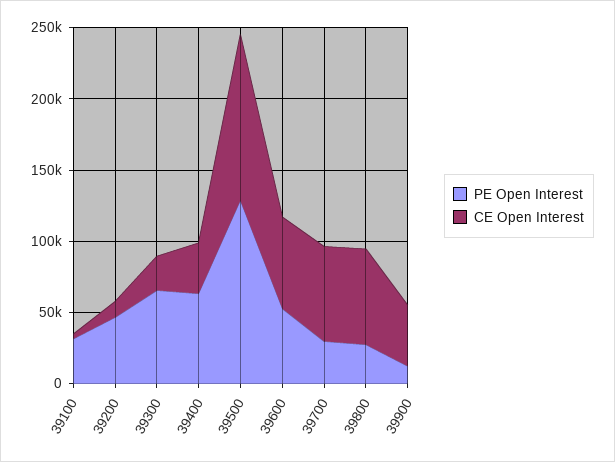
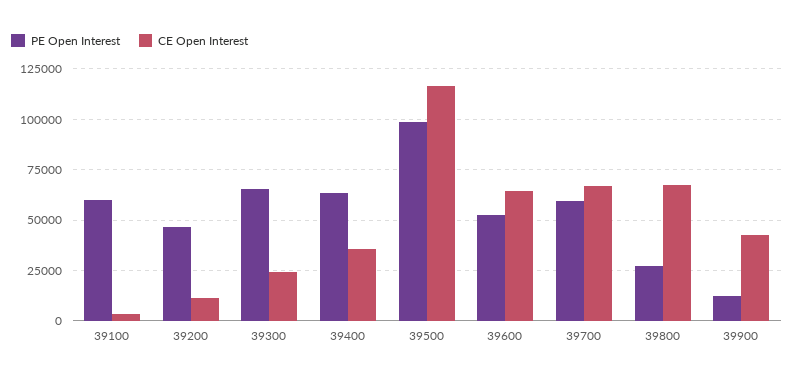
  {
    "PE Open Interest": {
-     "39100": 30000,
+     "39100": 60000,
      "39200": 45000,
      "39300": 65000,
      "39400": 65000,
-     "39500": 130000,
+     "39500": 100000,
      "39600": 55000,
-     "39700": 30000,
+     "39700": 60000,
      "39800": 25000,
      "39900": 10000
    },
    "CE Open Interest": {
      "39100": 5000,
      "39200": 10000,
      "39300": 25000,
      "39400": 35000,
      "39500": 115000,
      "39600": 65000,
      "39700": 65000,
      "39800": 65000,
      "39900": 45000
    }
  }

